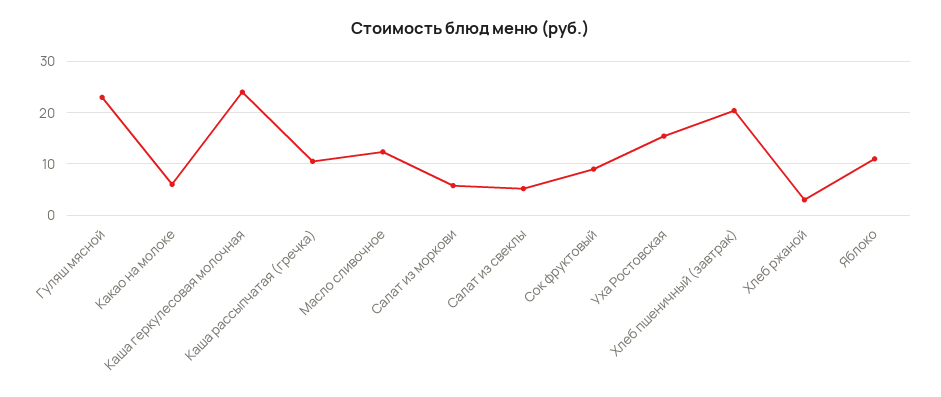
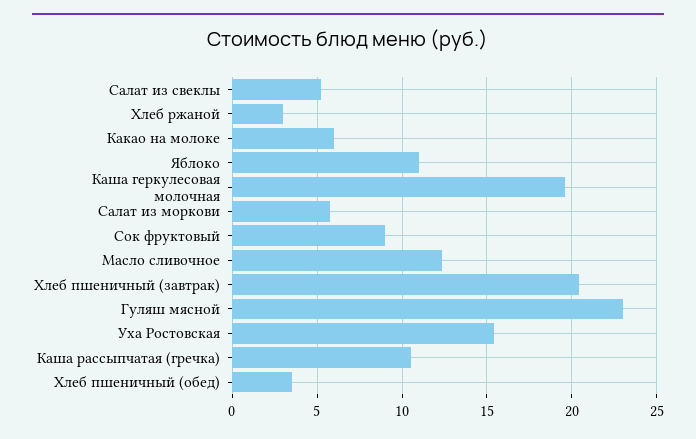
  {
    "Гуляш мясной": 23,
    "Какао на молоке": 6,
-   "Каша геркулесовая молочная": 24,
+   "Каша геркулесовая молочная": 19.5,
    "Каша рассыпчатая (гречка)": 10.5,
    "Масло сливочное": 12.5,
    "Салат из моркови": 6,
    "Салат из свеклы": 5,
    "Сок фруктовый": 9,
    "Уха Ростовская": 15.5,
    "Хлеб пшеничный (завтрак)": 20.5,
    "Хлеб ржаной": 3,
-   "Яблоко": 11
+   "Яблоко": 11,
+   "Хлеб пшеничный (обед)": 3.5
  }

